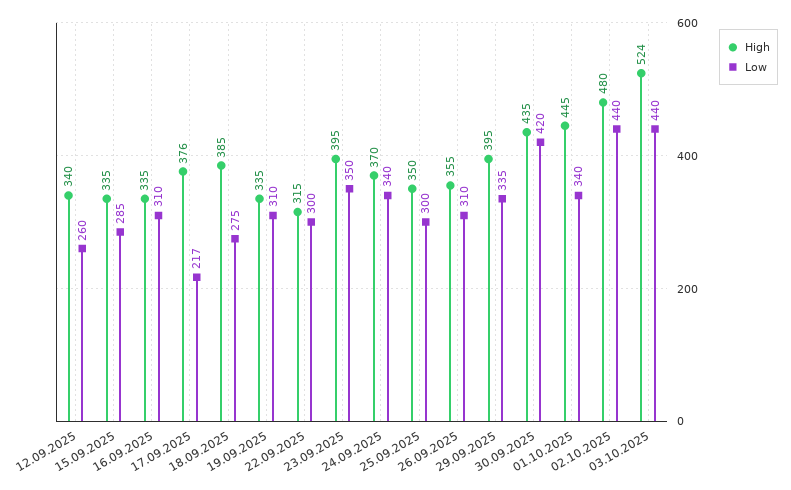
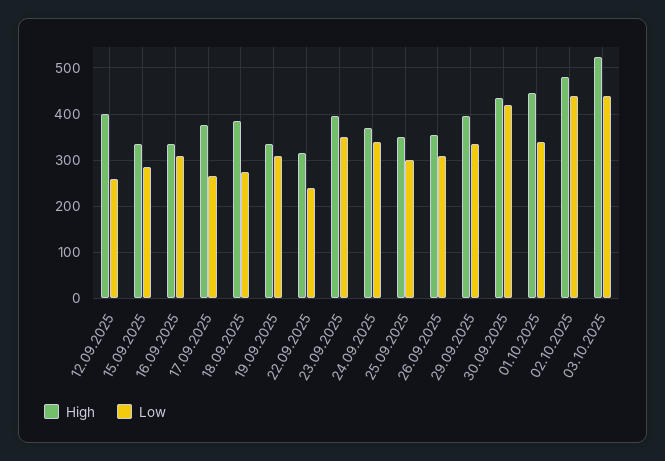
  {
    "High": {
-     "12.09.2025": 340,
+     "12.09.2025": 400,
      "15.09.2025": 335,
      "16.09.2025": 335,
      "17.09.2025": 376,
      "18.09.2025": 385,
      "19.09.2025": 335,
      "22.09.2025": 315,
      "23.09.2025": 395,
      "24.09.2025": 370,
      "25.09.2025": 350,
      "26.09.2025": 355,
      "29.09.2025": 395,
      "30.09.2025": 435,
      "01.10.2025": 445,
      "02.10.2025": 480,
      "03.10.2025": 524
    },
    "Low": {
      "12.09.2025": 260,
      "15.09.2025": 285,
      "16.09.2025": 310,
-     "17.09.2025": 217,
+     "17.09.2025": 260,
      "18.09.2025": 275,
      "19.09.2025": 310,
-     "22.09.2025": 300,
+     "22.09.2025": 240,
      "23.09.2025": 350,
      "24.09.2025": 340,
      "25.09.2025": 300,
      "26.09.2025": 310,
      "29.09.2025": 335,
      "30.09.2025": 420,
      "01.10.2025": 340,
      "02.10.2025": 440,
      "03.10.2025": 440
    }
  }

